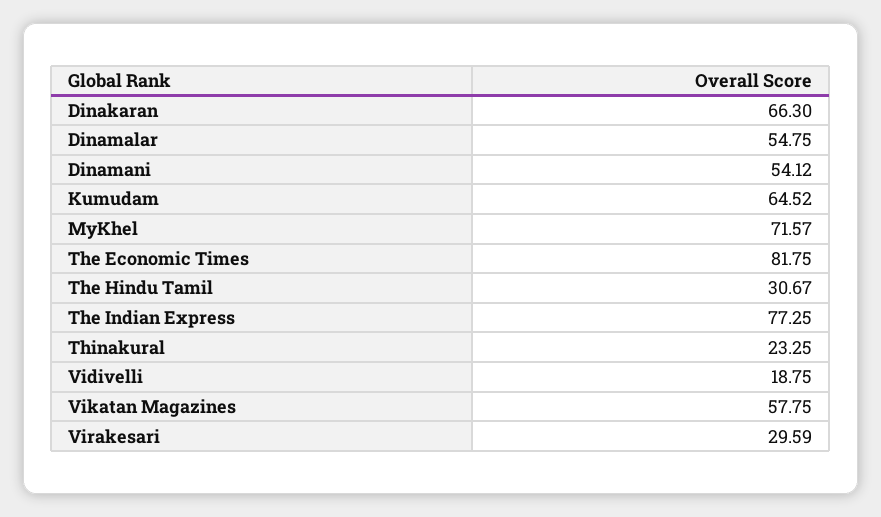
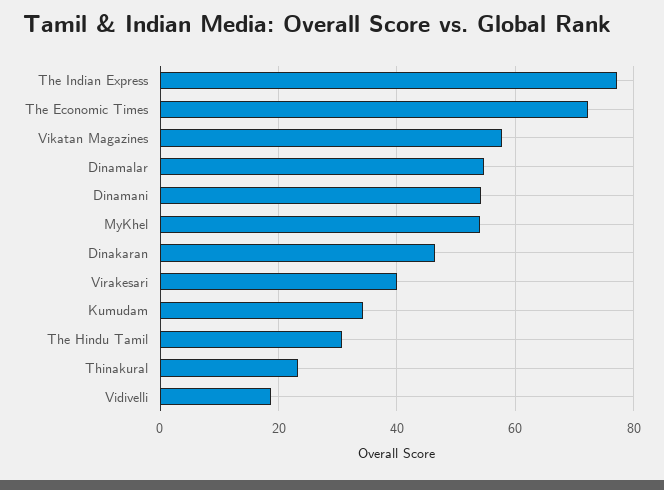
  {
-   "Dinakaran": 66.3,
+   "Dinakaran": 46,
    "Dinamalar": 54.75,
    "Dinamani": 54.12,
-   "Kumudam": 64.52,
+   "Kumudam": 34,
-   "MyKhel": 71.57,
+   "MyKhel": 54,
-   "The Economic Times": 81.75,
+   "The Economic Times": 72,
    "The Hindu Tamil": 30.67,
    "The Indian Express": 77.25,
    "Thinakural": 23.25,
    "Vidivelli": 18.75,
    "Vikatan Magazines": 57.75,
-   "Virakesari": 29.59
+   "Virakesari": 40
  }

